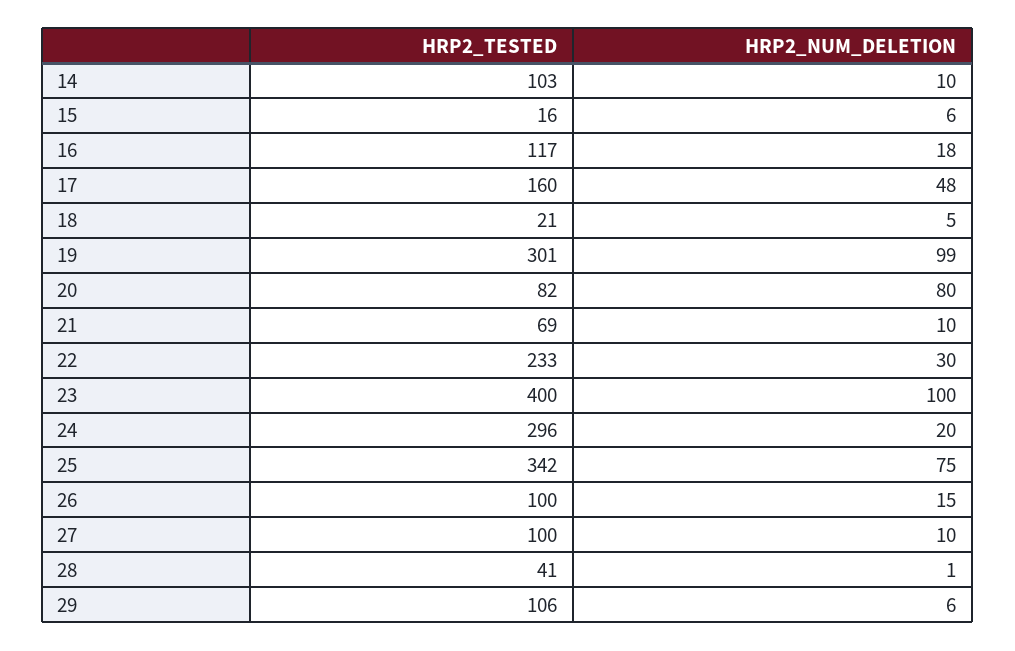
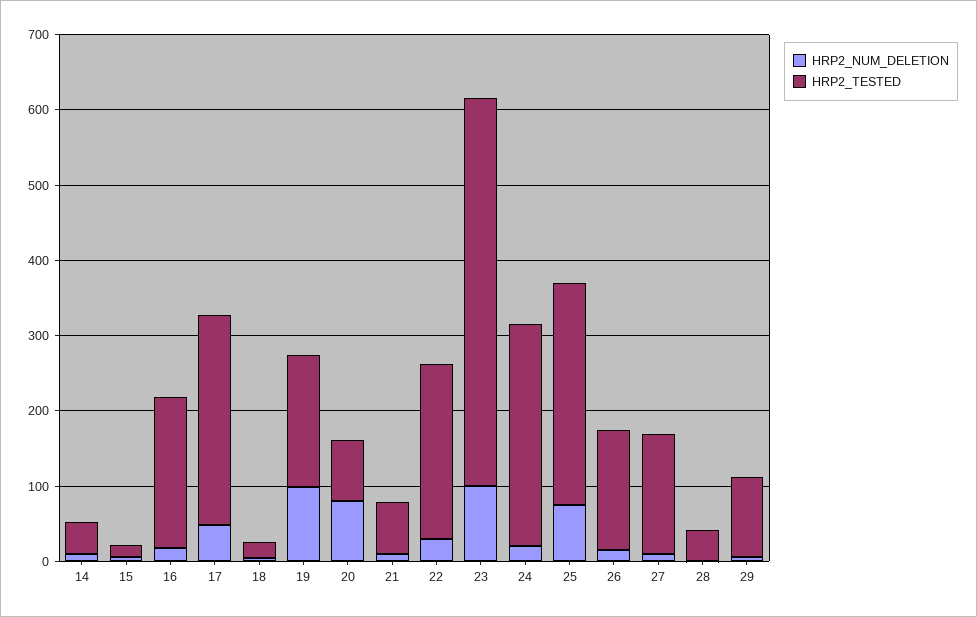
  {
    "HRP2_TESTED": {
-     "14": 103,
+     "14": 40,
      "15": 16,
-     "16": 117,
+     "16": 200,
-     "17": 160,
+     "17": 280,
      "18": 21,
-     "19": 301,
+     "19": 180,
      "20": 82,
      "21": 69,
      "22": 233,
-     "23": 400,
+     "23": 520,
      "24": 296,
-     "25": 342,
+     "25": 300,
-     "26": 100,
+     "26": 160,
-     "27": 100,
+     "27": 160,
      "28": 41,
      "29": 106
    },
    "HRP2_NUM_DELETION": {
      "14": 10,
      "15": 6,
      "16": 18,
      "17": 48,
      "18": 5,
      "19": 99,
      "20": 80,
      "21": 10,
      "22": 30,
      "23": 100,
      "24": 20,
      "25": 75,
      "26": 15,
      "27": 10,
      "28": 1,
      "29": 6
    }
  }

